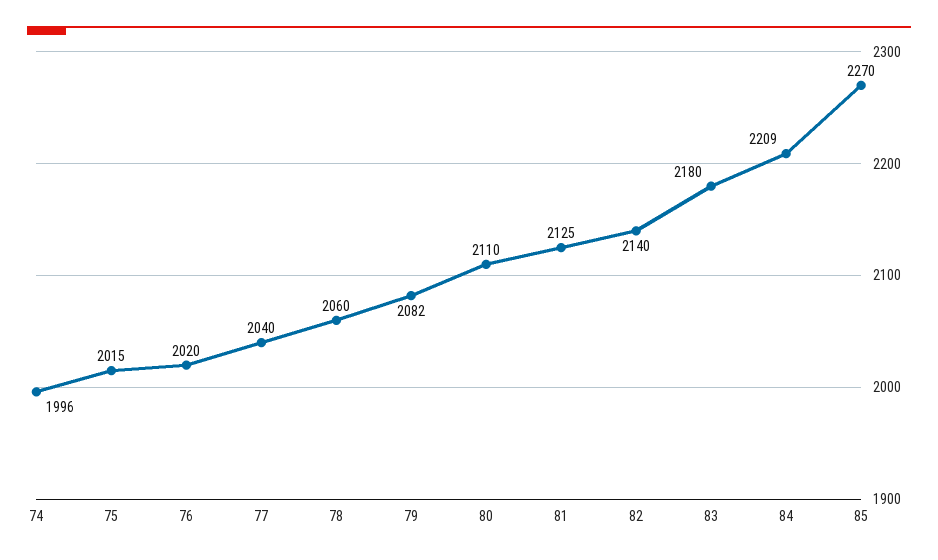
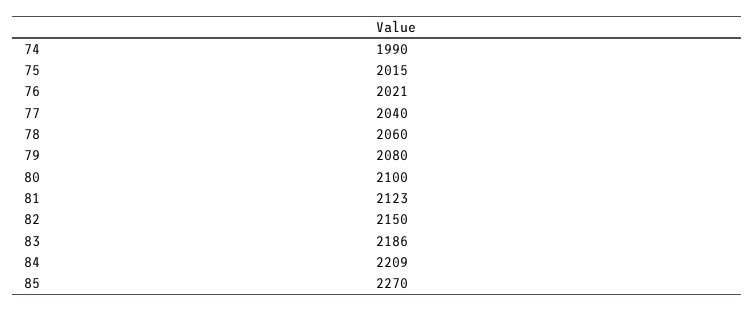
  {
-   "74": 1996,
+   "74": 1990,
    "75": 2015,
-   "76": 2020,
+   "76": 2021,
    "77": 2040,
    "78": 2060,
-   "79": 2082,
+   "79": 2080,
-   "80": 2110,
+   "80": 2100,
-   "81": 2125,
+   "81": 2123,
-   "82": 2140,
+   "82": 2150,
-   "83": 2180,
+   "83": 2186,
    "84": 2209,
    "85": 2270
  }

